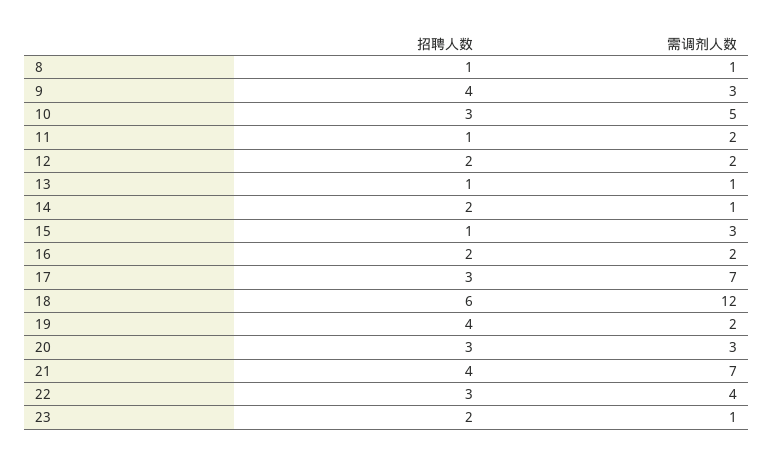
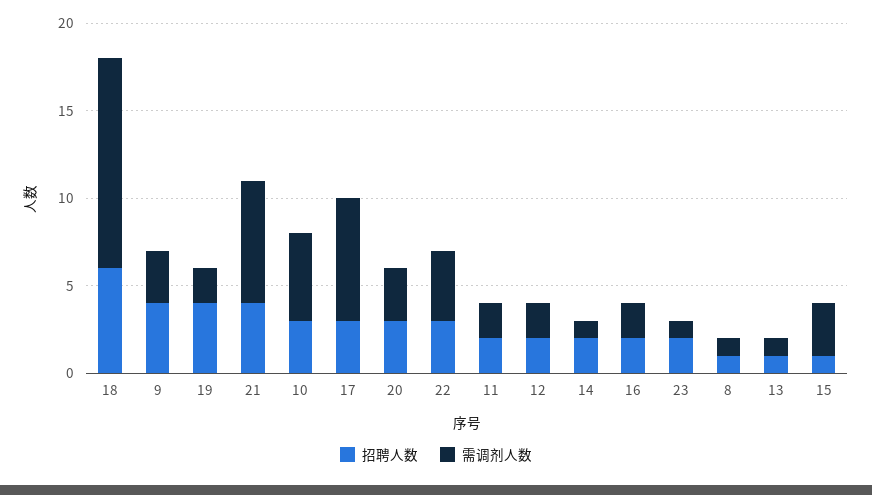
  {
    "招聘人数": {
      "8": 1,
      "9": 4,
      "10": 3,
-     "11": 1,
+     "11": 2,
      "12": 2,
      "13": 1,
      "14": 2,
      "15": 1,
      "16": 2,
      "17": 3,
      "18": 6,
      "19": 4,
      "20": 3,
      "21": 4,
      "22": 3,
      "23": 2
    },
    "需调剂人数": {
      "8": 1,
      "9": 3,
      "10": 5,
      "11": 2,
      "12": 2,
      "13": 1,
      "14": 1,
      "15": 3,
      "16": 2,
      "17": 7,
      "18": 12,
      "19": 2,
      "20": 3,
      "21": 7,
      "22": 4,
      "23": 1
    }
  }

